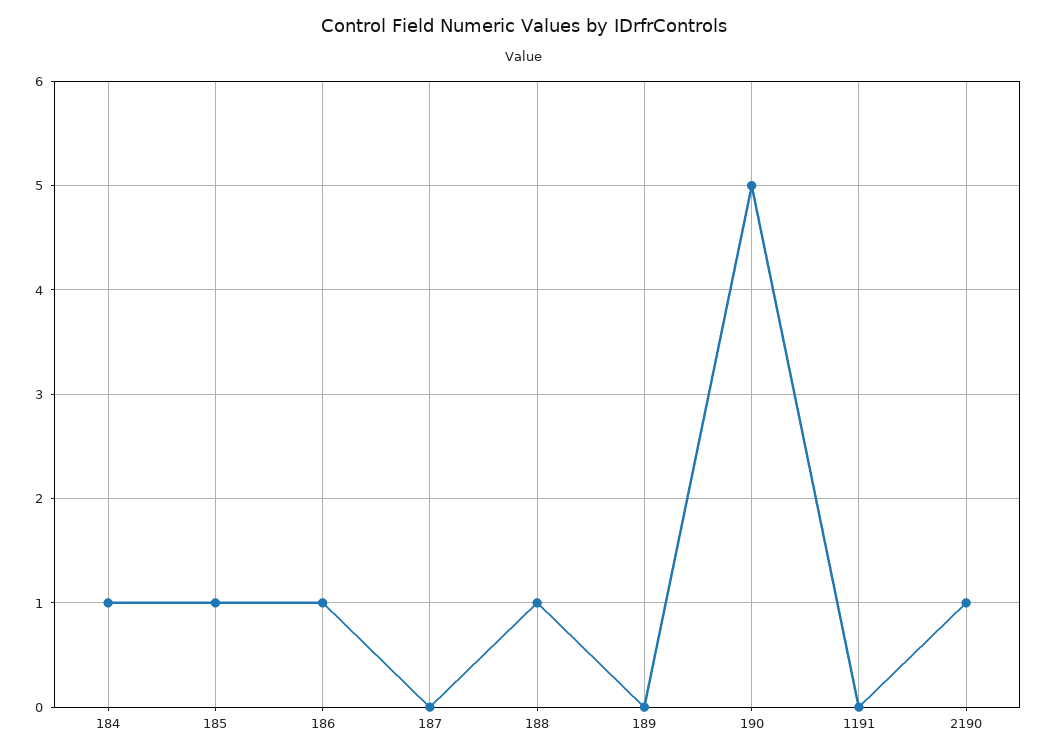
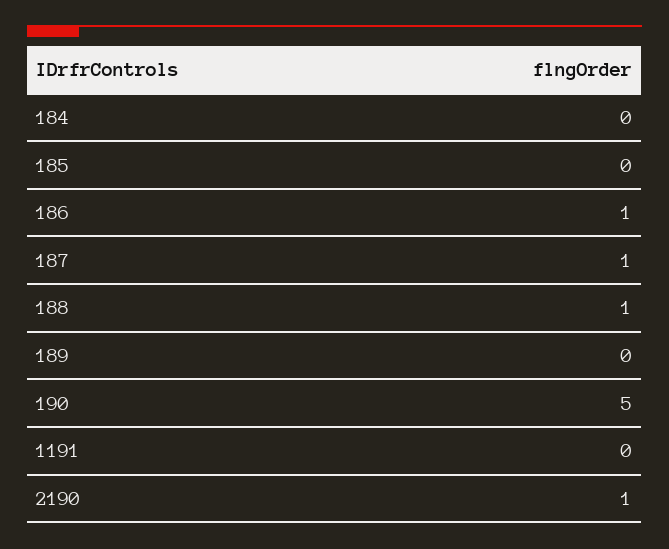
  {
-   "184": 1,
+   "184": 0,
-   "185": 1,
+   "185": 0,
    "186": 1,
-   "187": 0,
+   "187": 1,
    "188": 1,
    "189": 0,
    "190": 5,
    "1191": 0,
    "2190": 1
  }

